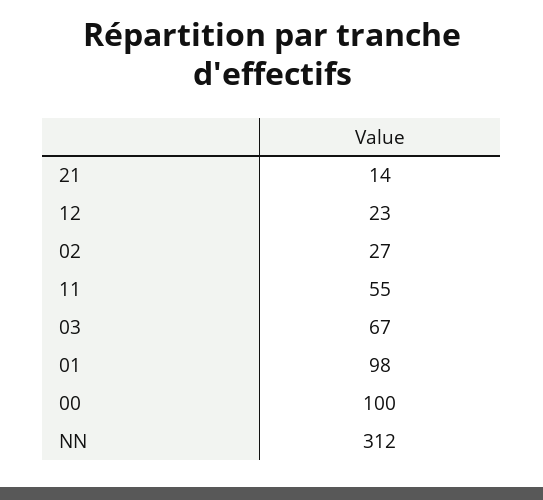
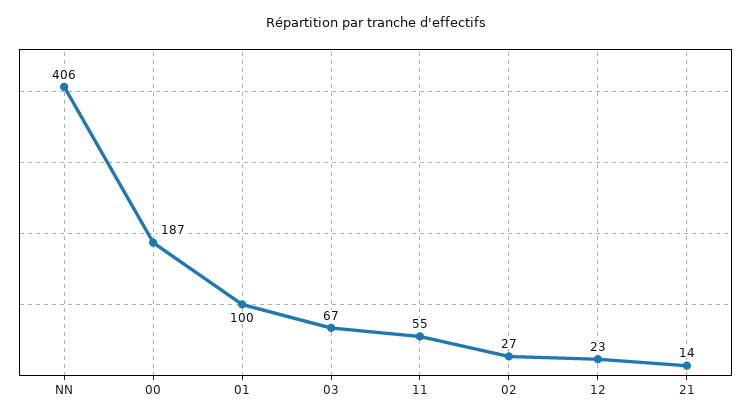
  {
    "21": 14,
    "12": 23,
    "02": 27,
    "11": 55,
    "03": 67,
-   "01": 98,
+   "01": 100,
-   "00": 100,
+   "00": 187,
-   "NN": 312
+   "NN": 406
  }

